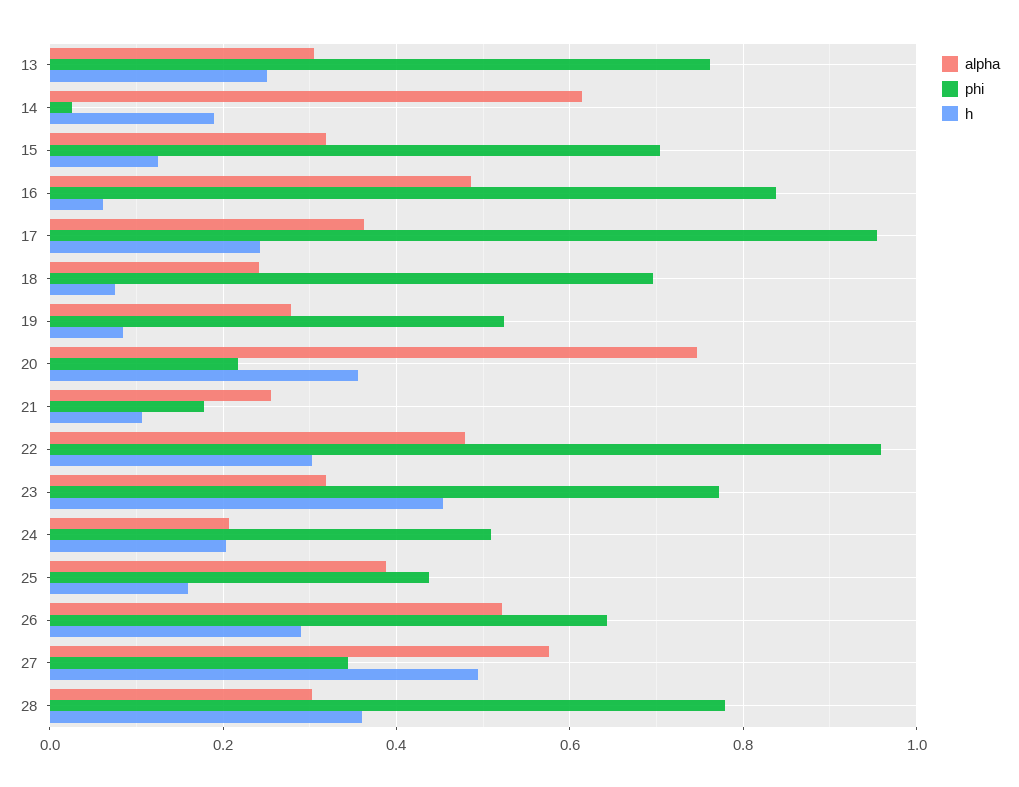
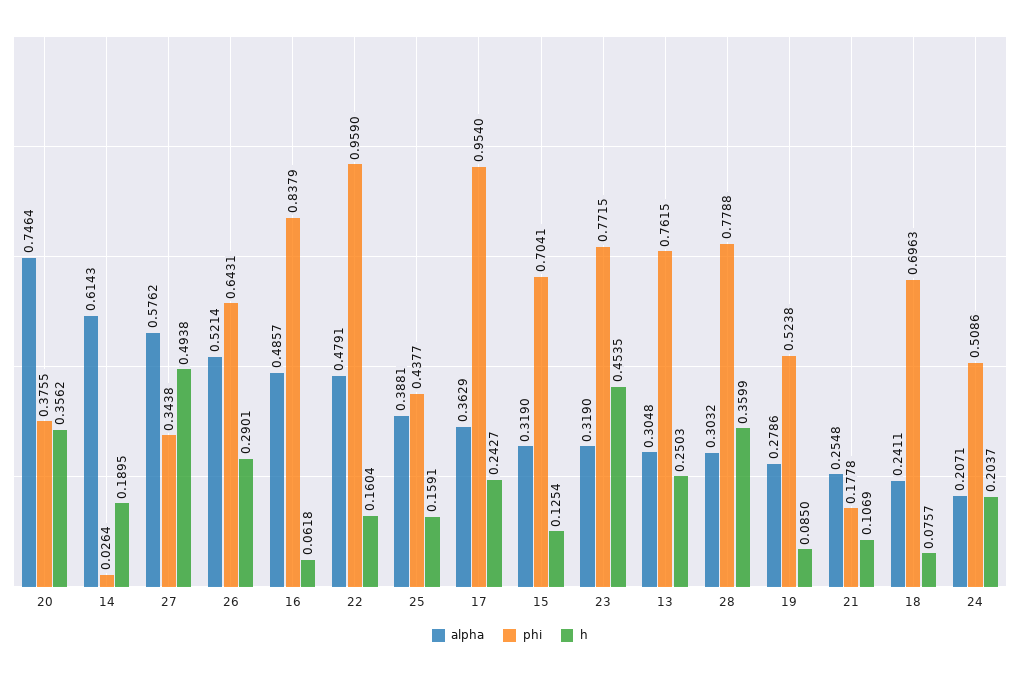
  {
    "alpha": {
      "13": 0.3048,
      "14": 0.6143,
      "15": 0.319,
      "16": 0.4857,
      "17": 0.3629,
      "18": 0.2411,
      "19": 0.2786,
      "20": 0.7464,
      "21": 0.2548,
      "22": 0.4791,
      "23": 0.319,
      "24": 0.2071,
      "25": 0.3881,
      "26": 0.5214,
      "27": 0.5762,
      "28": 0.3032
    },
    "phi": {
      "13": 0.7615,
      "14": 0.0264,
      "15": 0.7041,
      "16": 0.8379,
      "17": 0.954,
      "18": 0.6963,
      "19": 0.5238,
-     "20": 0.22,
+     "20": 0.3755,
      "21": 0.1778,
      "22": 0.959,
      "23": 0.7715,
      "24": 0.5086,
      "25": 0.4377,
      "26": 0.6431,
      "27": 0.3438,
      "28": 0.7788
    },
    "h": {
      "13": 0.2503,
      "14": 0.1895,
      "15": 0.1254,
      "16": 0.0618,
      "17": 0.2427,
      "18": 0.0757,
      "19": 0.085,
      "20": 0.3562,
      "21": 0.1069,
-     "22": 0.3,
+     "22": 0.1604,
      "23": 0.4535,
      "24": 0.2037,
      "25": 0.1591,
      "26": 0.2901,
      "27": 0.4938,
      "28": 0.3599
    }
  }

